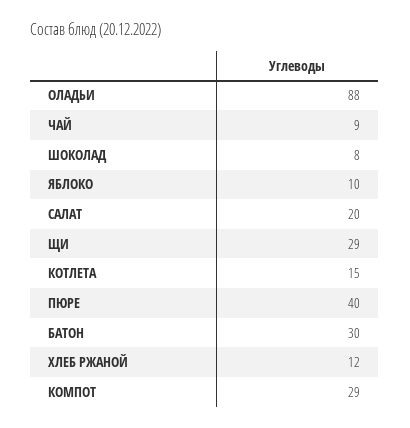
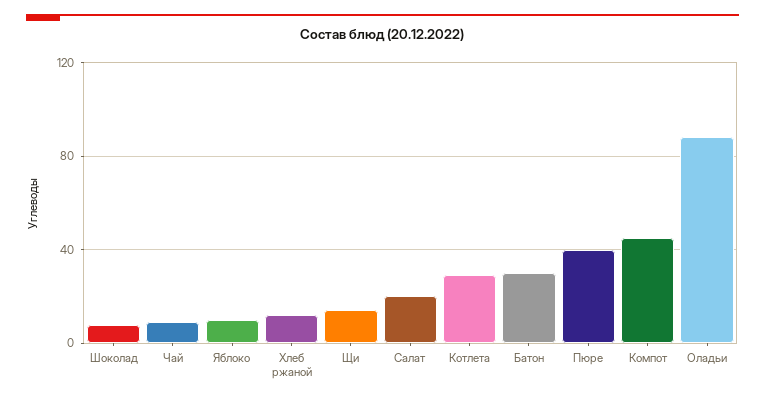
  {
    "ОЛАДЬИ": 88,
    "ЧАЙ": 9,
    "ШОКОЛАД": 8,
    "ЯБЛОКО": 10,
    "САЛАТ": 20,
-   "ЩИ": 29,
+   "ЩИ": 15,
-   "КОТЛЕТА": 15,
+   "КОТЛЕТА": 30,
    "ПЮРЕ": 40,
    "БАТОН": 30,
    "ХЛЕБ РЖАНОЙ": 12,
-   "КОМПОТ": 29
+   "КОМПОТ": 45
  }

